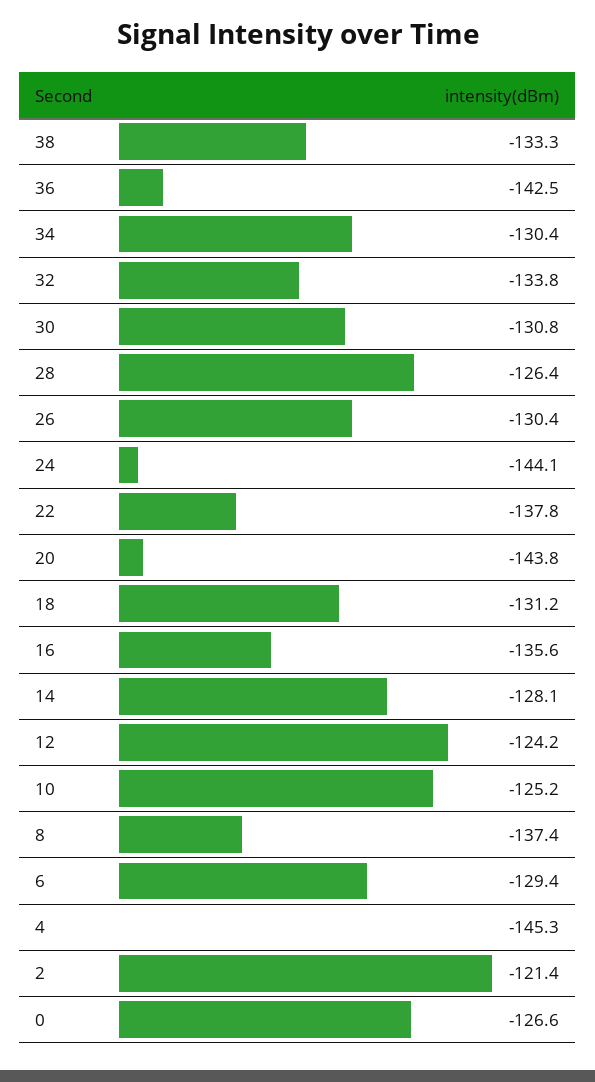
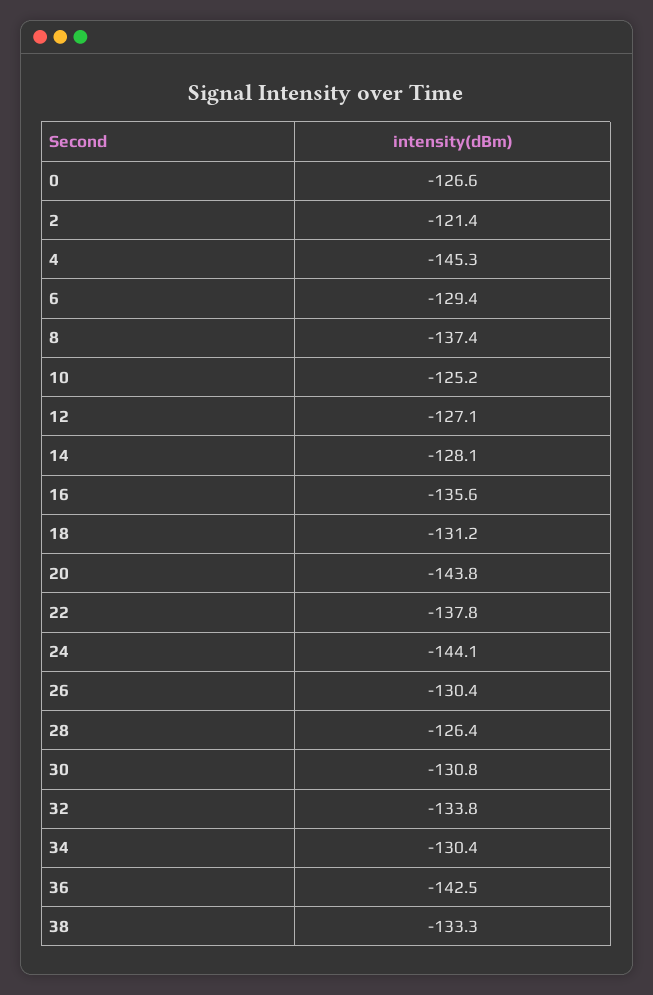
  {
    "38": -133.3,
    "36": -142.5,
    "34": -130.4,
    "32": -133.8,
    "30": -130.8,
    "28": -126.4,
    "26": -130.4,
    "24": -144.1,
    "22": -137.8,
    "20": -143.8,
    "18": -131.2,
    "16": -135.6,
    "14": -128.1,
-   "12": -124.2,
+   "12": -127.1,
    "10": -125.2,
    "8": -137.4,
    "6": -129.4,
    "4": -145.3,
    "2": -121.4,
    "0": -126.6
  }

